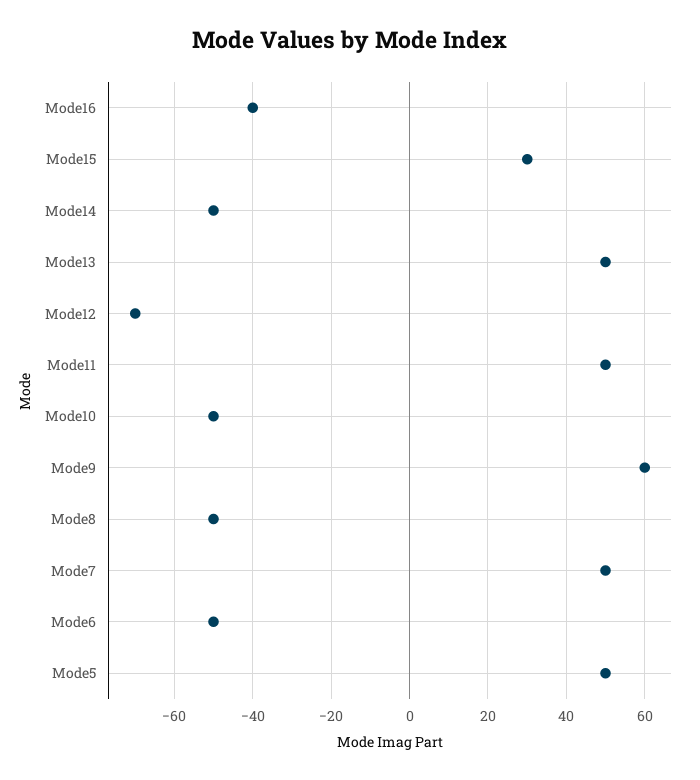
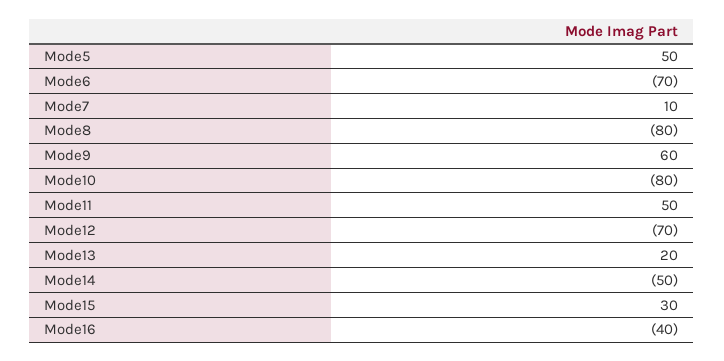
  {
    "Mode16": -40,
    "Mode15": 30,
    "Mode14": -50,
-   "Mode13": 50,
+   "Mode13": 20,
    "Mode12": -70,
    "Mode11": 50,
-   "Mode10": -50,
+   "Mode10": -80,
    "Mode9": 60,
-   "Mode8": -50,
+   "Mode8": -80,
-   "Mode7": 50,
+   "Mode7": 10,
-   "Mode6": -50,
+   "Mode6": -70,
    "Mode5": 50
  }

